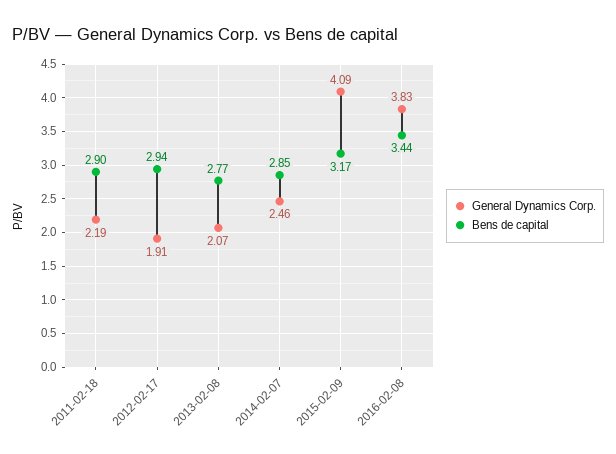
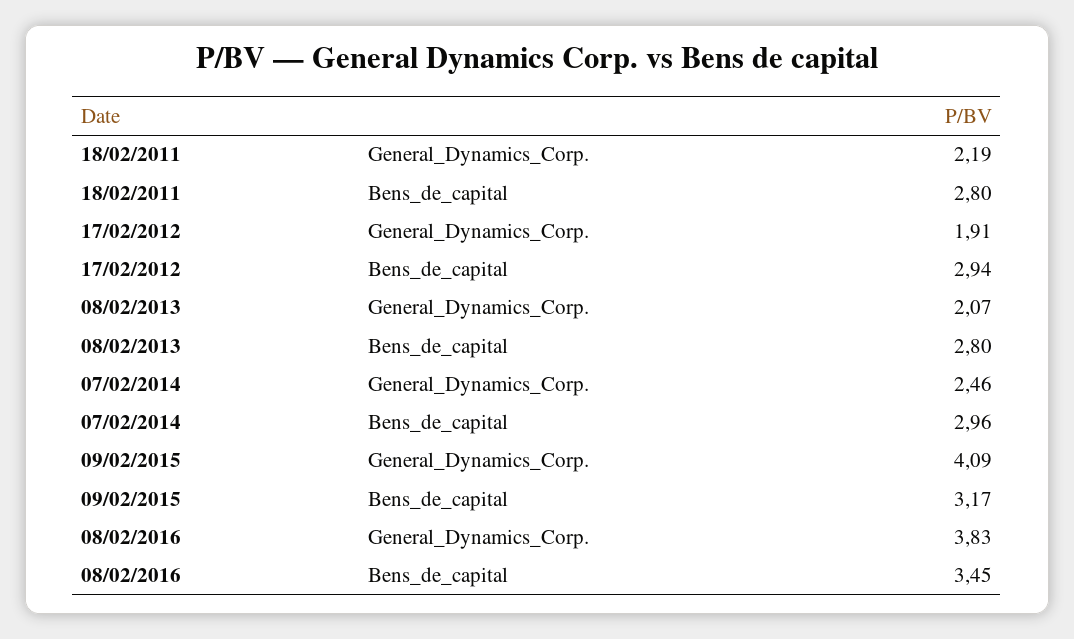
  {
    "General Dynamics Corp.": {
      "2011-02-18": 2.19,
      "2012-02-17": 1.91,
      "2013-02-08": 2.07,
      "2014-02-07": 2.46,
      "2015-02-09": 4.09,
      "2016-02-08": 3.83
    },
    "Bens de capital": {
-     "2011-02-18": 2.9,
+     "2011-02-18": 2.8,
      "2012-02-17": 2.94,
-     "2013-02-08": 2.77,
+     "2013-02-08": 2.8,
-     "2014-02-07": 2.85,
+     "2014-02-07": 2.96,
      "2015-02-09": 3.17,
-     "2016-02-08": 3.44
+     "2016-02-08": 3.45
    }
  }

